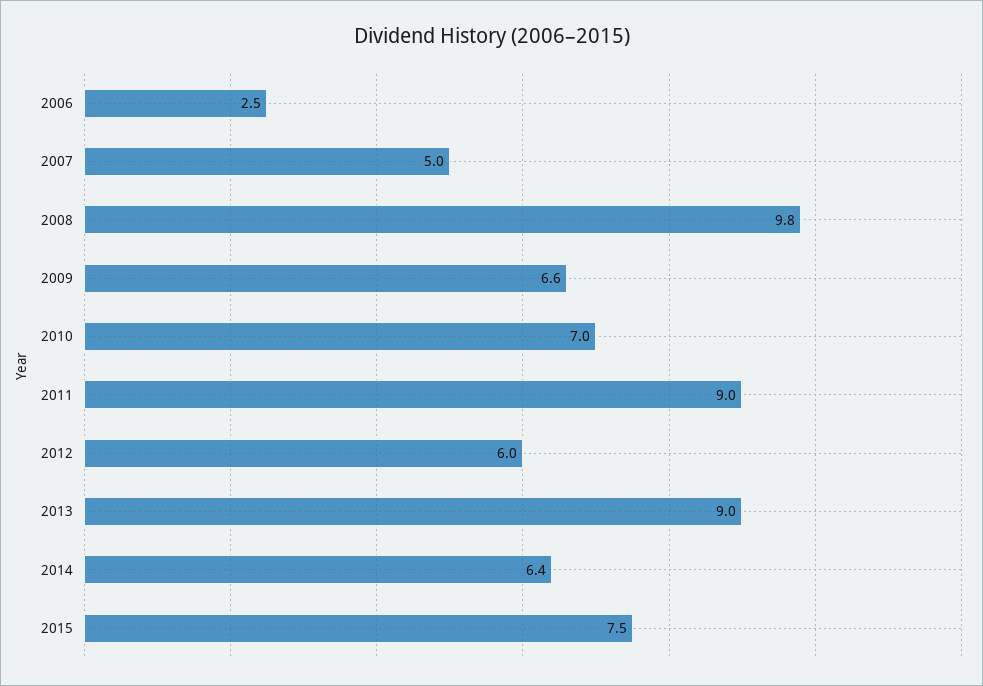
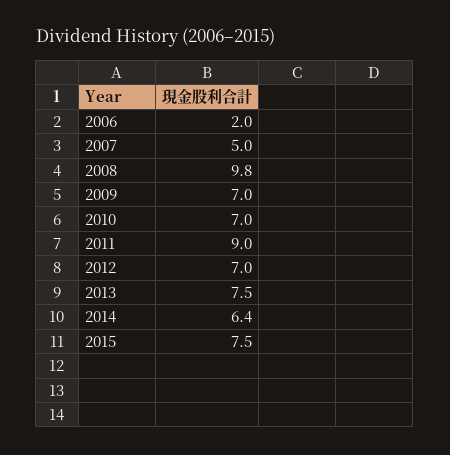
  {
-   "2006": 2.5,
+   "2006": 2,
    "2007": 5,
    "2008": 9.8,
-   "2009": 6.6,
+   "2009": 7,
    "2010": 7,
    "2011": 9,
-   "2012": 6,
+   "2012": 7,
-   "2013": 9,
+   "2013": 7.5,
    "2014": 6.4,
    "2015": 7.5
  }

